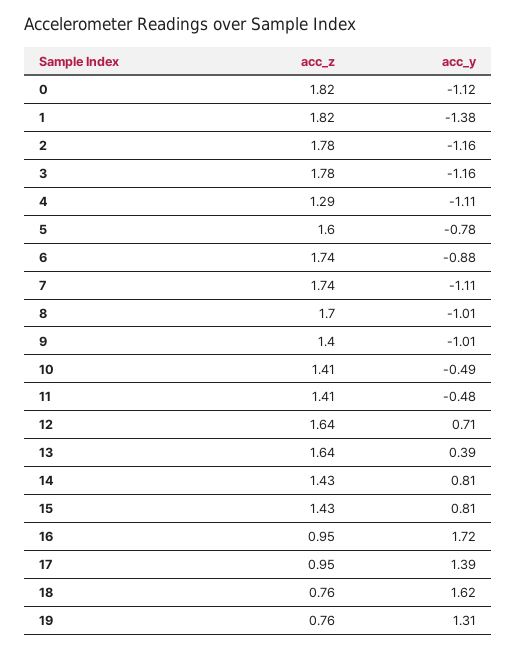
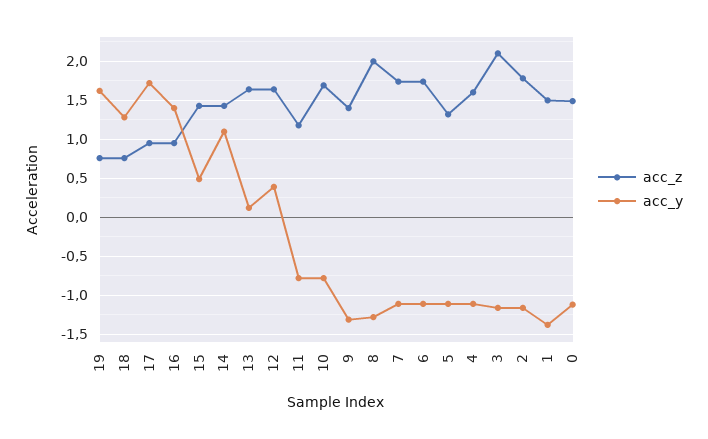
  {
    "acc_z": {
-     "0": 1.82,
+     "0": 1.5,
-     "1": 1.82,
+     "1": 1.5,
      "2": 1.78,
-     "3": 1.78,
+     "3": 2.1,
-     "4": 1.29,
+     "4": 1.6,
-     "5": 1.6,
+     "5": 1.3,
      "6": 1.74,
      "7": 1.74,
-     "8": 1.7,
+     "8": 2,
      "9": 1.4,
-     "10": 1.41,
+     "10": 1.7,
-     "11": 1.41,
+     "11": 1.2,
      "12": 1.64,
      "13": 1.64,
      "14": 1.43,
      "15": 1.43,
      "16": 0.95,
      "17": 0.95,
      "18": 0.76,
      "19": 0.76
    },
    "acc_y": {
      "0": -1.12,
      "1": -1.38,
      "2": -1.16,
      "3": -1.16,
      "4": -1.11,
-     "5": -0.78,
+     "5": -1.1,
-     "6": -0.88,
+     "6": -1.1,
      "7": -1.11,
-     "8": -1.01,
+     "8": -1.3,
-     "9": -1.01,
+     "9": -1.3,
-     "10": -0.49,
+     "10": -0.8,
-     "11": -0.48,
+     "11": -0.8,
-     "12": 0.71,
+     "12": 0.4,
-     "13": 0.39,
+     "13": 0.1,
-     "14": 0.81,
+     "14": 1.1,
-     "15": 0.81,
+     "15": 0.5,
-     "16": 1.72,
+     "16": 1.4,
-     "17": 1.39,
+     "17": 1.7,
-     "18": 1.62,
+     "18": 1.3,
-     "19": 1.31
+     "19": 1.6
    }
  }

